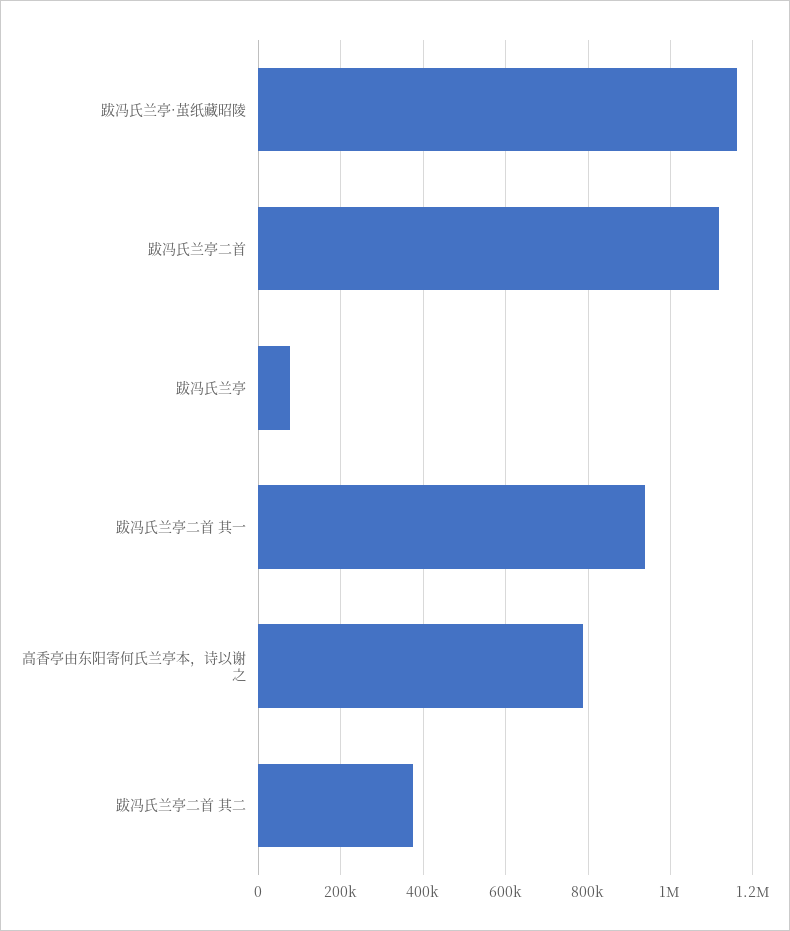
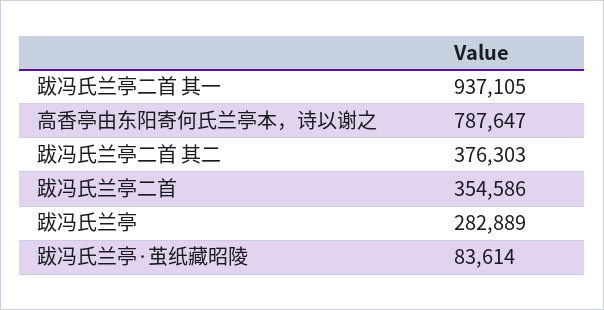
  {
-   "跋冯氏兰亭·茧纸藏昭陵": 1160000,
+   "跋冯氏兰亭·茧纸藏昭陵": 83614,
-   "跋冯氏兰亭二首": 1120000,
+   "跋冯氏兰亭二首": 354586,
-   "跋冯氏兰亭": 80000,
+   "跋冯氏兰亭": 282889,
    "跋冯氏兰亭二首 其一": 937105,
    "高香亭由东阳寄何氏兰亭本，诗以谢之": 787647,
    "跋冯氏兰亭二首 其二": 376303
  }

